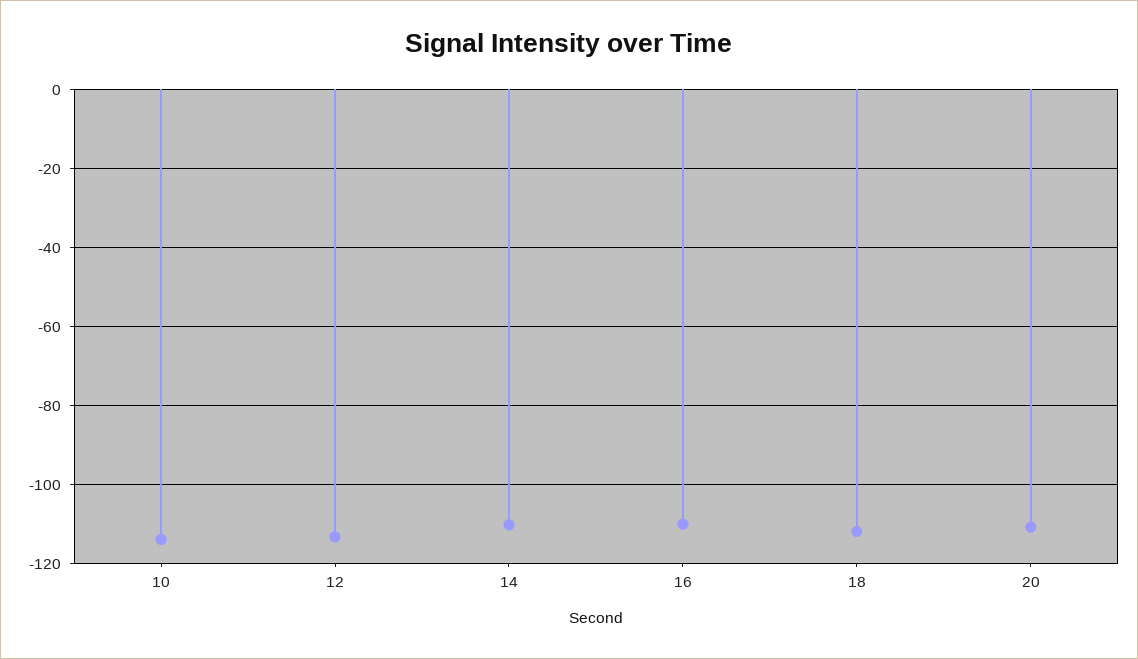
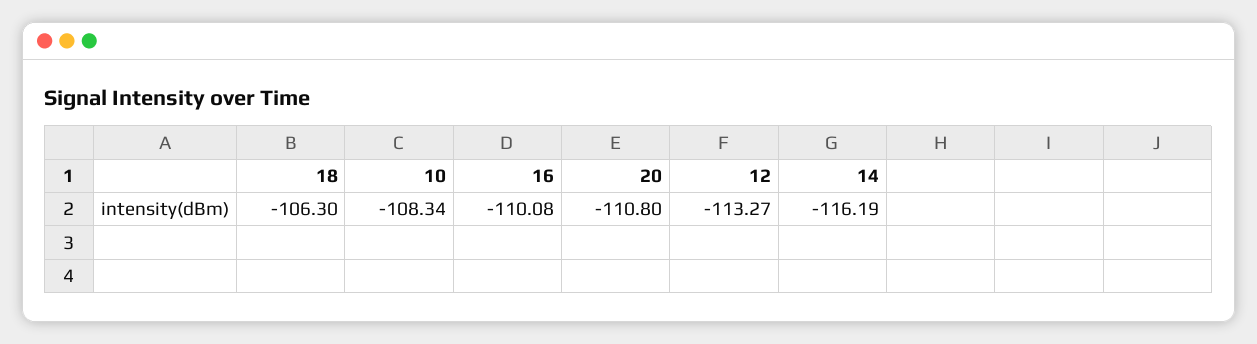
  {
-   "10": -114,
+   "10": -108.34,
    "12": -113.27,
-   "14": -110,
+   "14": -116.19,
    "16": -110.08,
-   "18": -112,
+   "18": -106.3,
    "20": -110.8
  }

